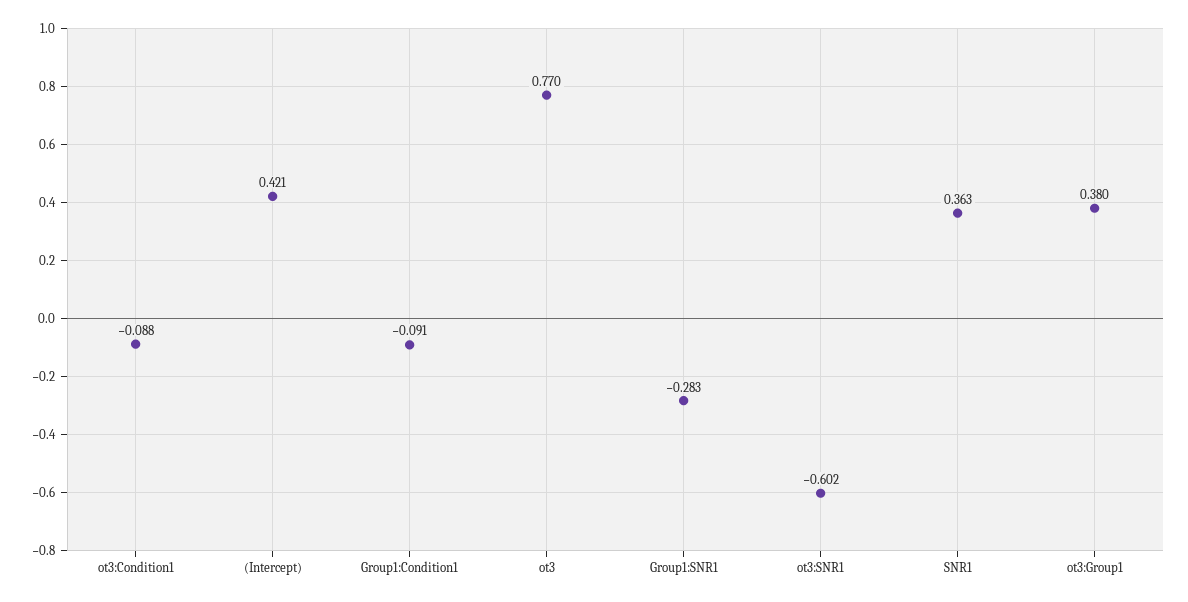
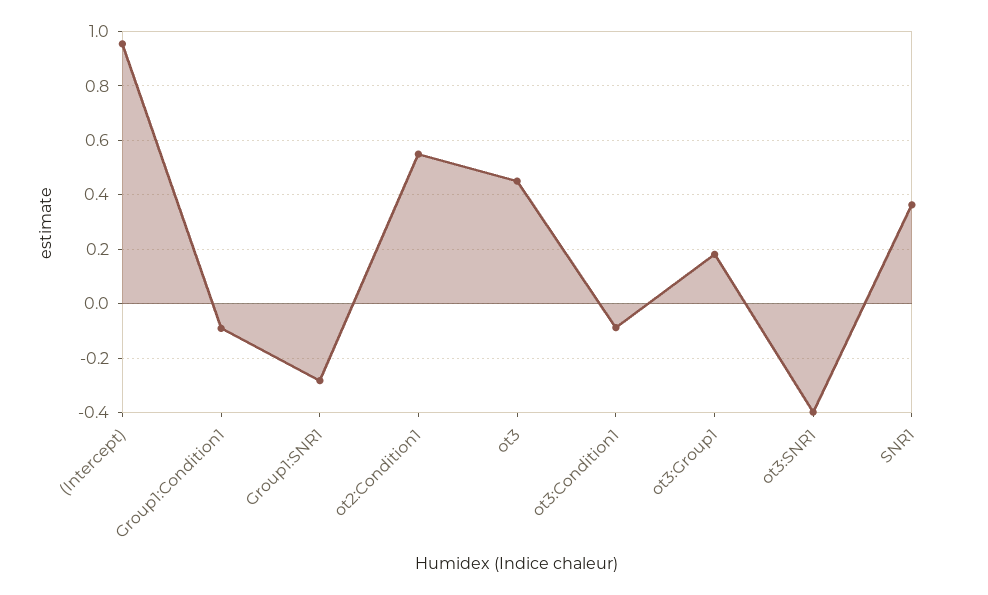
  {
    "ot3:Condition1": -0.088,
-   "(Intercept)": 0.421,
+   "(Intercept)": 0.95,
    "Group1:Condition1": -0.091,
-   "ot3": 0.77,
+   "ot3": 0.45,
    "Group1:SNR1": -0.283,
-   "ot3:SNR1": -0.602,
+   "ot3:SNR1": -0.4,
    "SNR1": 0.363,
-   "ot3:Group1": 0.38
+   "ot3:Group1": 0.175,
+   "ot2:Condition1": 0.55
  }

